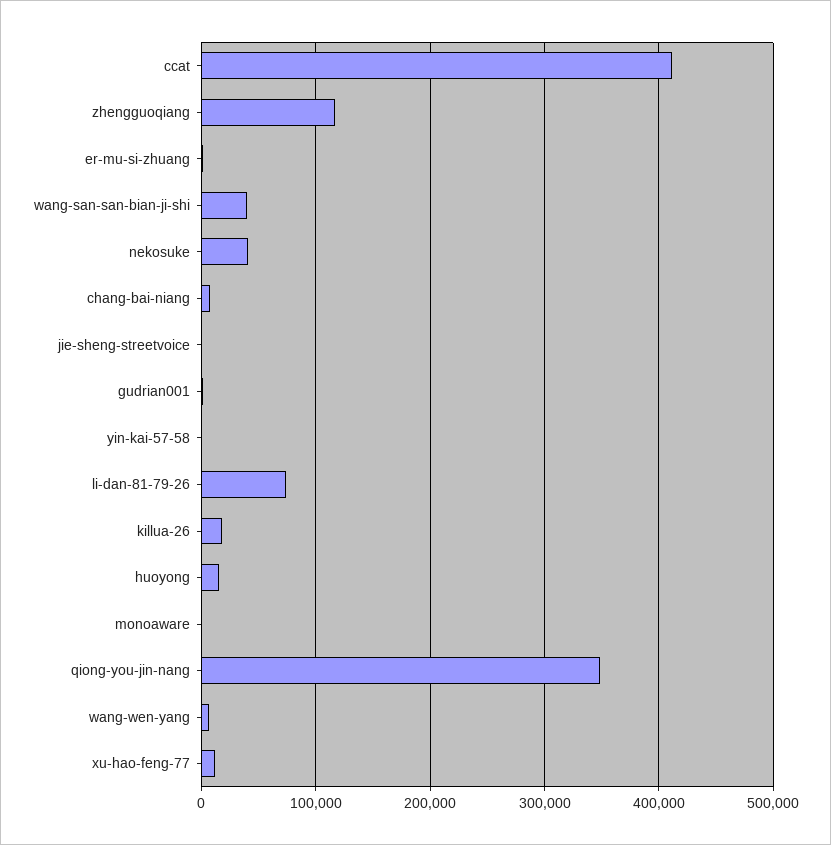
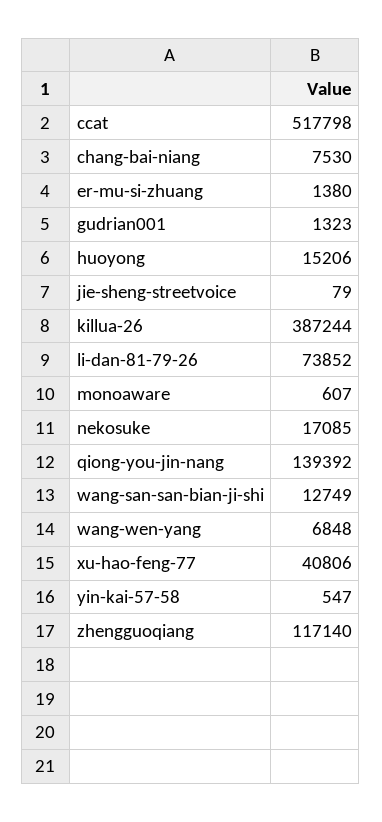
  {
-   "ccat": 410000,
+   "ccat": 517798,
    "zhengguoqiang": 117140,
    "er-mu-si-zhuang": 1380,
-   "wang-san-san-bian-ji-shi": 40000,
+   "wang-san-san-bian-ji-shi": 12749,
-   "nekosuke": 40000,
+   "nekosuke": 17085,
    "chang-bai-niang": 7530,
    "jie-sheng-streetvoice": 79,
    "gudrian001": 1323,
    "yin-kai-57-58": 547,
    "li-dan-81-79-26": 73852,
-   "killua-26": 20000,
+   "killua-26": 387244,
    "huoyong": 15206,
    "monoaware": 607,
-   "qiong-you-jin-nang": 350000,
+   "qiong-you-jin-nang": 139392,
    "wang-wen-yang": 6848,
-   "xu-hao-feng-77": 10000
+   "xu-hao-feng-77": 40806
  }

